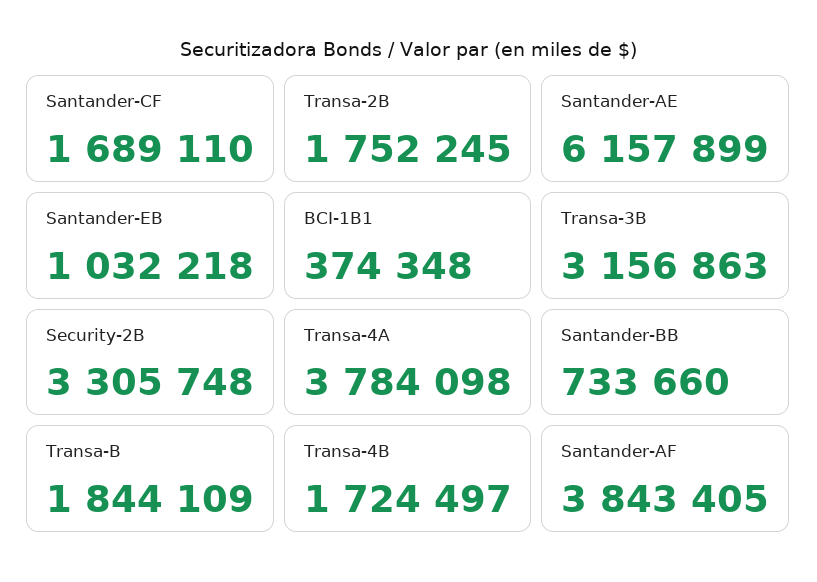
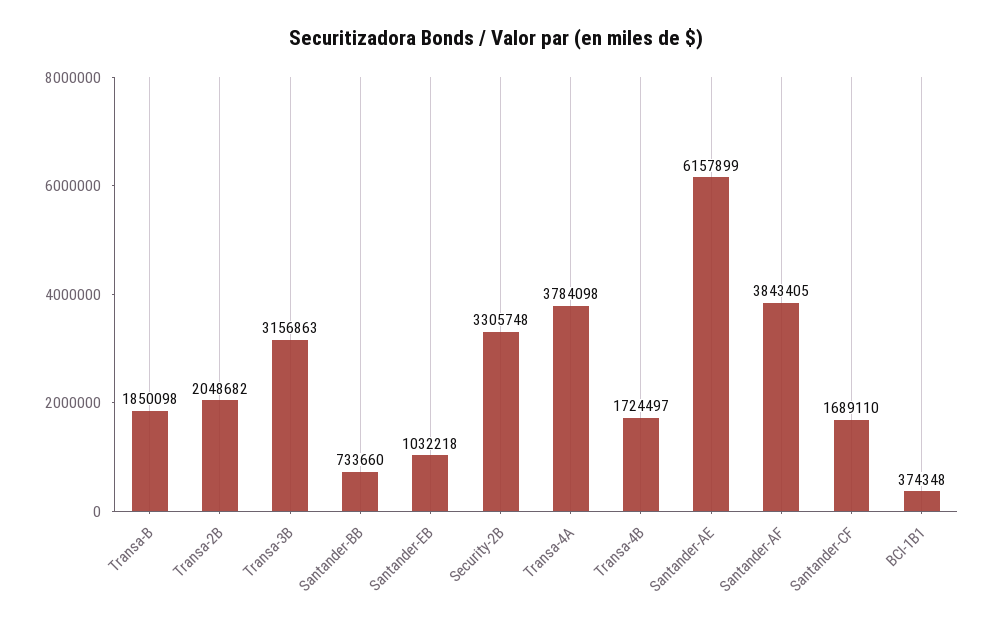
  {
    "Santander-CF": 1689110,
-   "Transa-2B": 1752245,
+   "Transa-2B": 2048682,
    "Santander-AE": 6157899,
    "Santander-EB": 1032218,
    "BCI-1B1": 374348,
    "Transa-3B": 3156863,
    "Security-2B": 3305748,
    "Transa-4A": 3784098,
    "Santander-BB": 733660,
-   "Transa-B": 1844109,
+   "Transa-B": 1850098,
    "Transa-4B": 1724497,
    "Santander-AF": 3843405
  }

